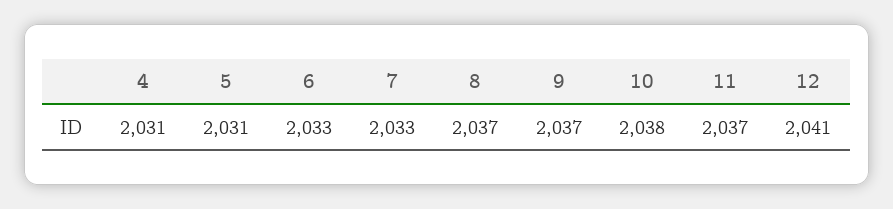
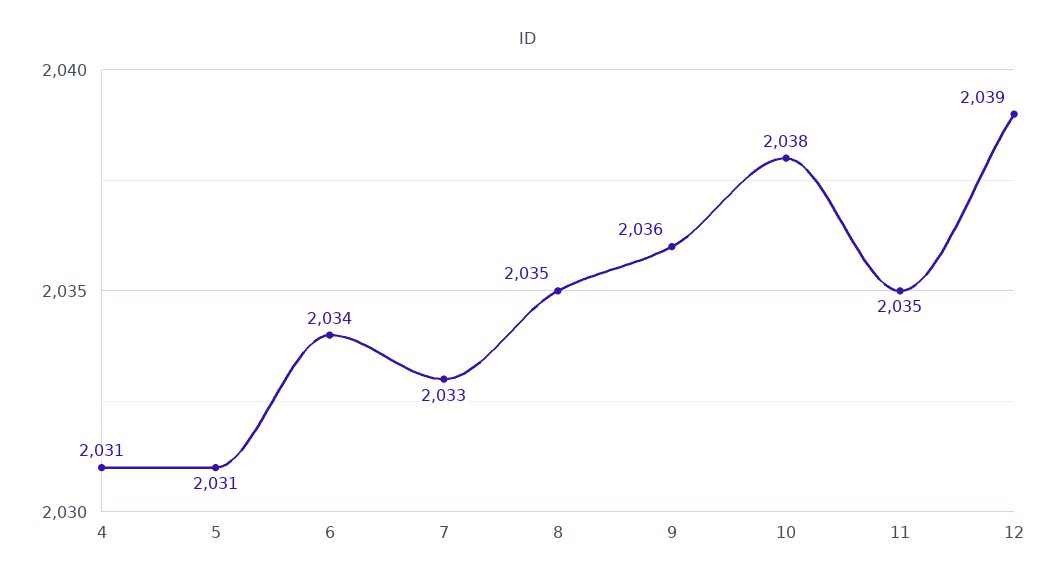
  {
    "4": 2031,
    "5": 2031,
-   "6": 2033,
+   "6": 2034,
    "7": 2033,
-   "8": 2037,
+   "8": 2035,
-   "9": 2037,
+   "9": 2036,
    "10": 2038,
-   "11": 2037,
+   "11": 2035,
-   "12": 2041
+   "12": 2039
  }

